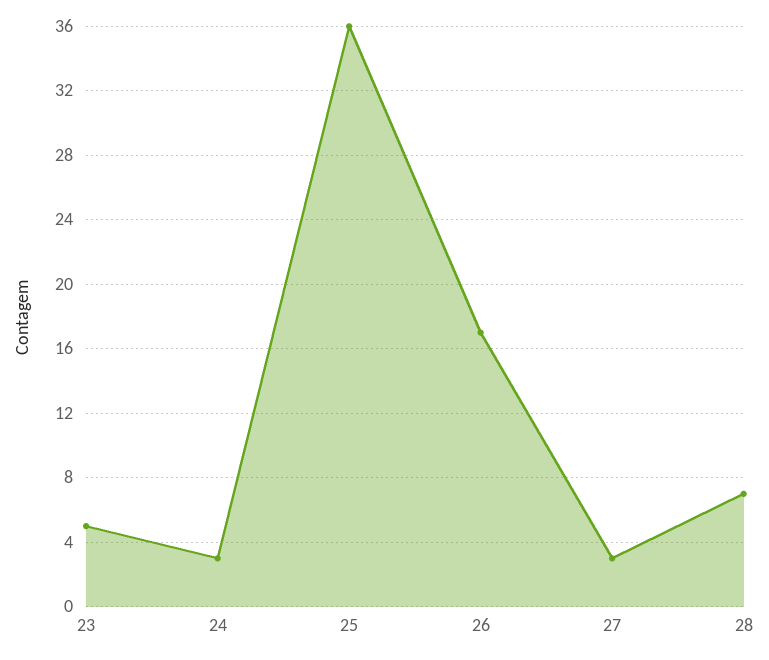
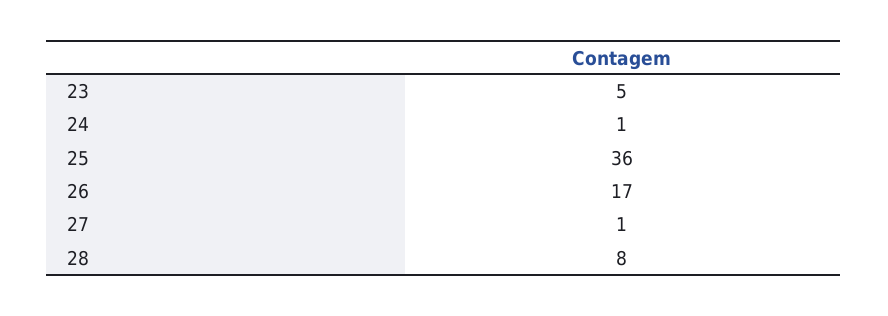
  {
    "23": 5,
-   "24": 3,
+   "24": 1,
    "25": 36,
    "26": 17,
-   "27": 3,
+   "27": 1,
-   "28": 7
+   "28": 8
  }

